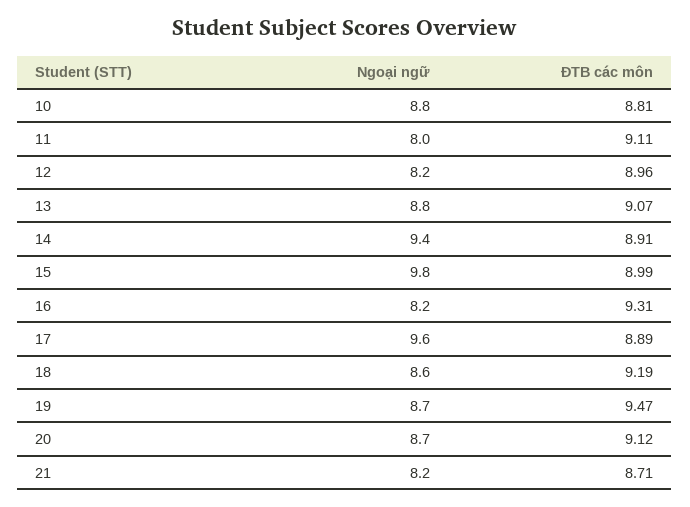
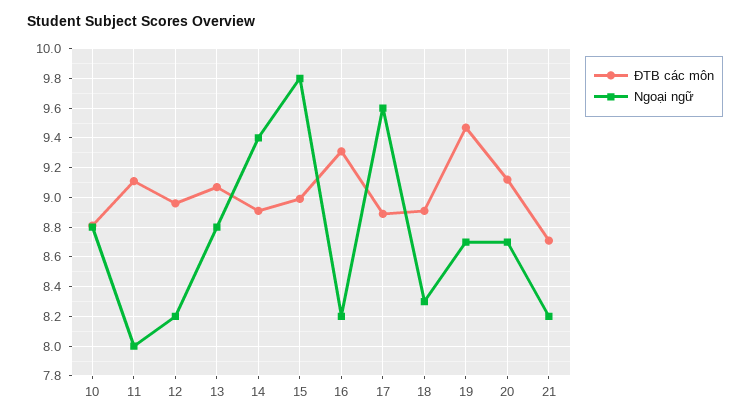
  {
    "Ngoại ngữ": {
      "10": 8.8,
      "11": 8,
      "12": 8.2,
      "13": 8.8,
      "14": 9.4,
      "15": 9.8,
      "16": 8.2,
      "17": 9.6,
-     "18": 8.6,
+     "18": 8.3,
      "19": 8.7,
      "20": 8.7,
      "21": 8.2
    },
    "ĐTB các môn": {
      "10": 8.81,
      "11": 9.11,
      "12": 8.96,
      "13": 9.07,
      "14": 8.91,
      "15": 8.99,
      "16": 9.31,
      "17": 8.89,
-     "18": 9.19,
+     "18": 8.9,
      "19": 9.47,
      "20": 9.12,
      "21": 8.71
    }
  }

